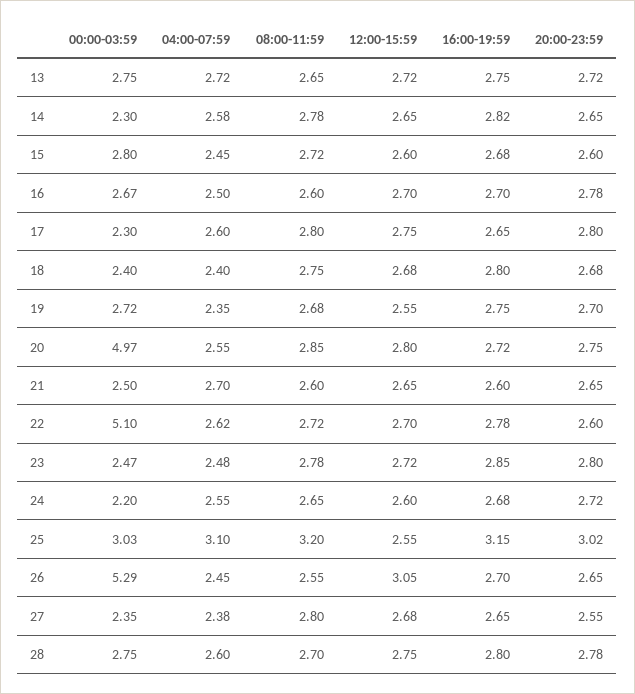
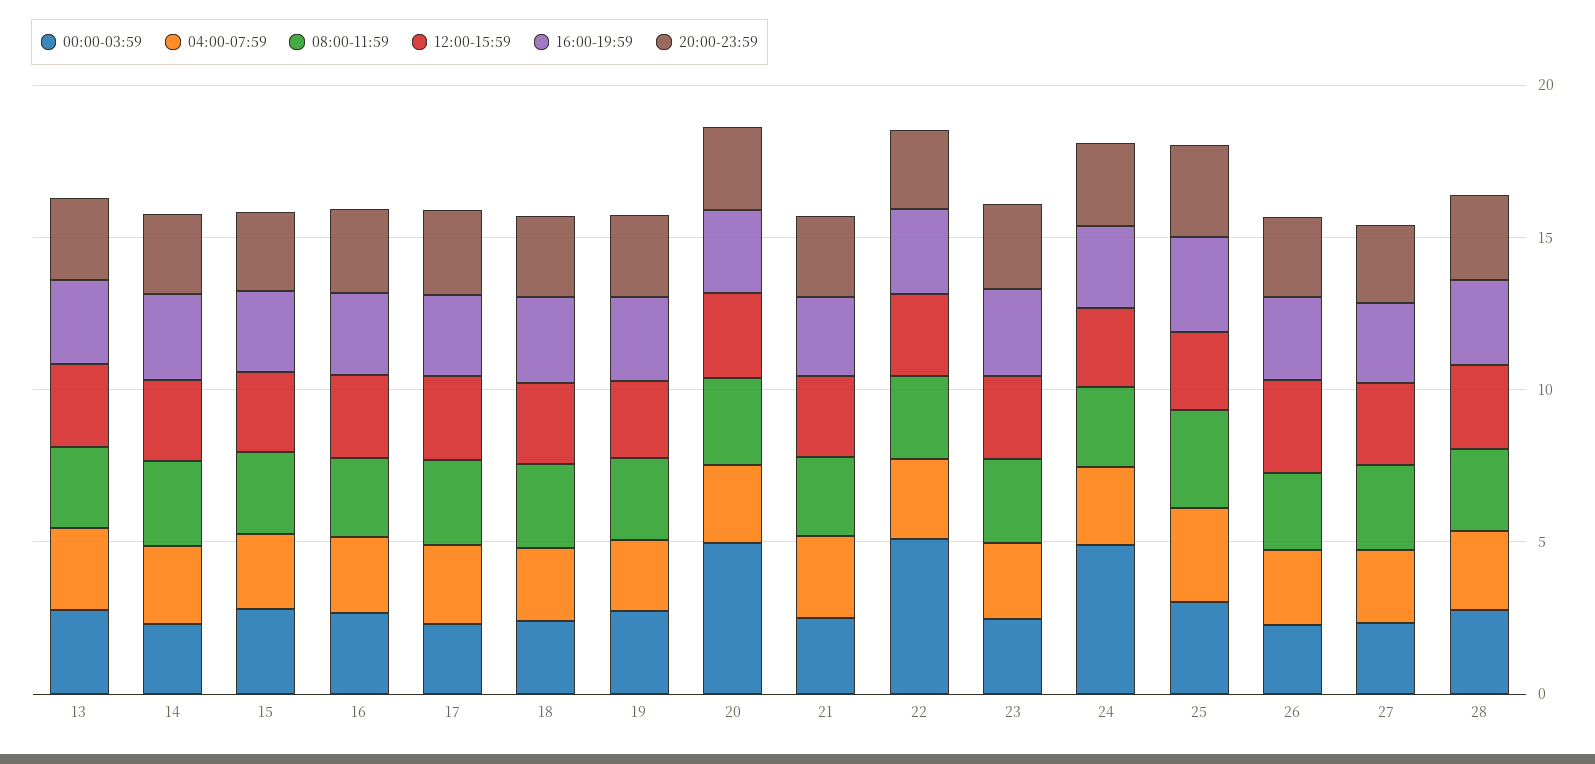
  {
    "00:00-03:59": {
      "13": 2.75,
      "14": 2.3,
      "15": 2.8,
      "16": 2.67,
      "17": 2.3,
      "18": 2.4,
      "19": 2.72,
      "20": 4.97,
      "21": 2.5,
      "22": 5.1,
      "23": 2.47,
-     "24": 2.2,
+     "24": 5,
      "25": 3.03,
-     "26": 5.29,
+     "26": 2,
      "27": 2.35,
      "28": 2.75
    },
    "04:00-07:59": {
      "13": 2.72,
      "14": 2.58,
      "15": 2.45,
      "16": 2.5,
      "17": 2.6,
      "18": 2.4,
      "19": 2.35,
      "20": 2.55,
      "21": 2.7,
      "22": 2.62,
      "23": 2.48,
      "24": 2.55,
      "25": 3.1,
      "26": 2.45,
      "27": 2.38,
      "28": 2.6
    },
    "08:00-11:59": {
      "13": 2.65,
      "14": 2.78,
      "15": 2.72,
      "16": 2.6,
      "17": 2.8,
      "18": 2.75,
      "19": 2.68,
      "20": 2.85,
      "21": 2.6,
      "22": 2.72,
      "23": 2.78,
      "24": 2.65,
      "25": 3.2,
      "26": 2.55,
      "27": 2.8,
      "28": 2.7
    },
    "12:00-15:59": {
      "13": 2.72,
      "14": 2.65,
      "15": 2.6,
      "16": 2.7,
      "17": 2.75,
      "18": 2.68,
      "19": 2.55,
      "20": 2.8,
      "21": 2.65,
      "22": 2.7,
      "23": 2.72,
      "24": 2.6,
      "25": 2.55,
      "26": 3.05,
      "27": 2.68,
      "28": 2.75
    },
    "16:00-19:59": {
      "13": 2.75,
      "14": 2.82,
      "15": 2.68,
      "16": 2.7,
      "17": 2.65,
      "18": 2.8,
      "19": 2.75,
      "20": 2.72,
      "21": 2.6,
      "22": 2.78,
      "23": 2.85,
      "24": 2.68,
      "25": 3.15,
      "26": 2.7,
      "27": 2.65,
      "28": 2.8
    },
    "20:00-23:59": {
      "13": 2.72,
      "14": 2.65,
      "15": 2.6,
      "16": 2.78,
      "17": 2.8,
      "18": 2.68,
      "19": 2.7,
      "20": 2.75,
      "21": 2.65,
      "22": 2.6,
      "23": 2.8,
      "24": 2.72,
      "25": 3.02,
      "26": 2.65,
      "27": 2.55,
      "28": 2.78
    }
  }

